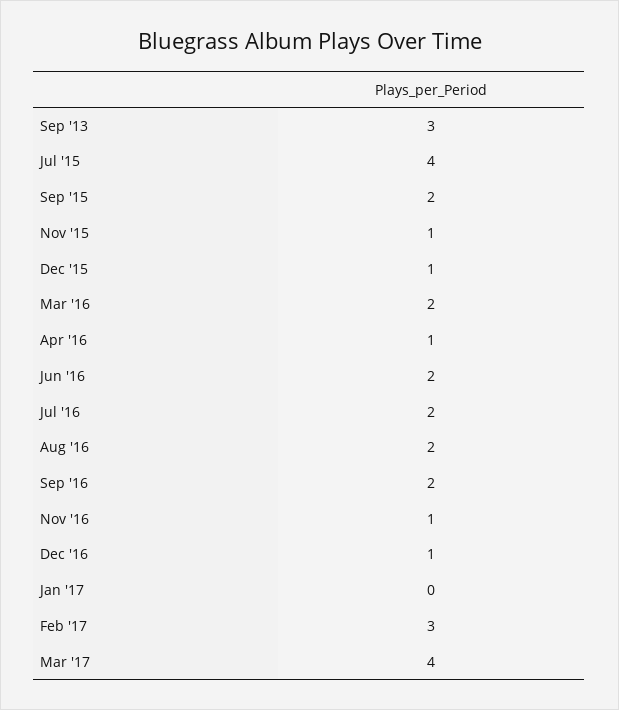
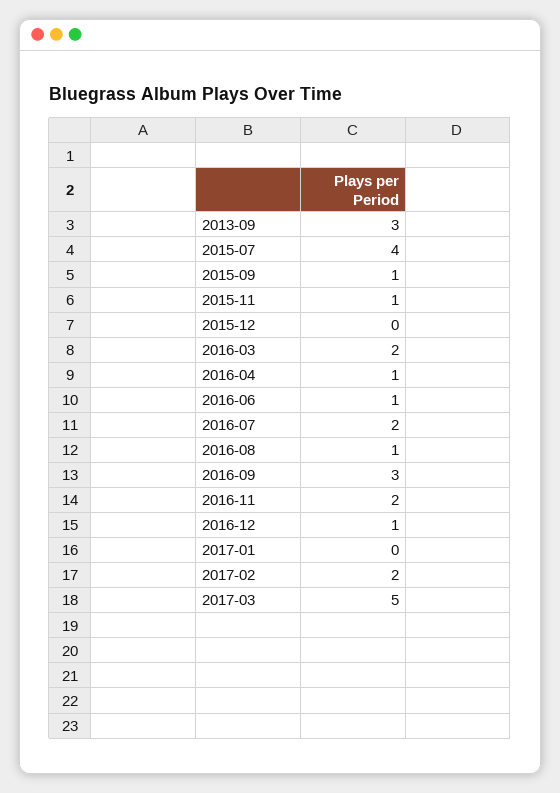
  {
    "Sep '13": 3,
    "Jul '15": 4,
-   "Sep '15": 2,
+   "Sep '15": 1,
    "Nov '15": 1,
-   "Dec '15": 1,
+   "Dec '15": 0,
    "Mar '16": 2,
    "Apr '16": 1,
-   "Jun '16": 2,
+   "Jun '16": 1,
    "Jul '16": 2,
-   "Aug '16": 2,
+   "Aug '16": 1,
-   "Sep '16": 2,
+   "Sep '16": 3,
-   "Nov '16": 1,
+   "Nov '16": 2,
    "Dec '16": 1,
    "Jan '17": 0,
-   "Feb '17": 3,
+   "Feb '17": 2,
-   "Mar '17": 4
+   "Mar '17": 5
  }

